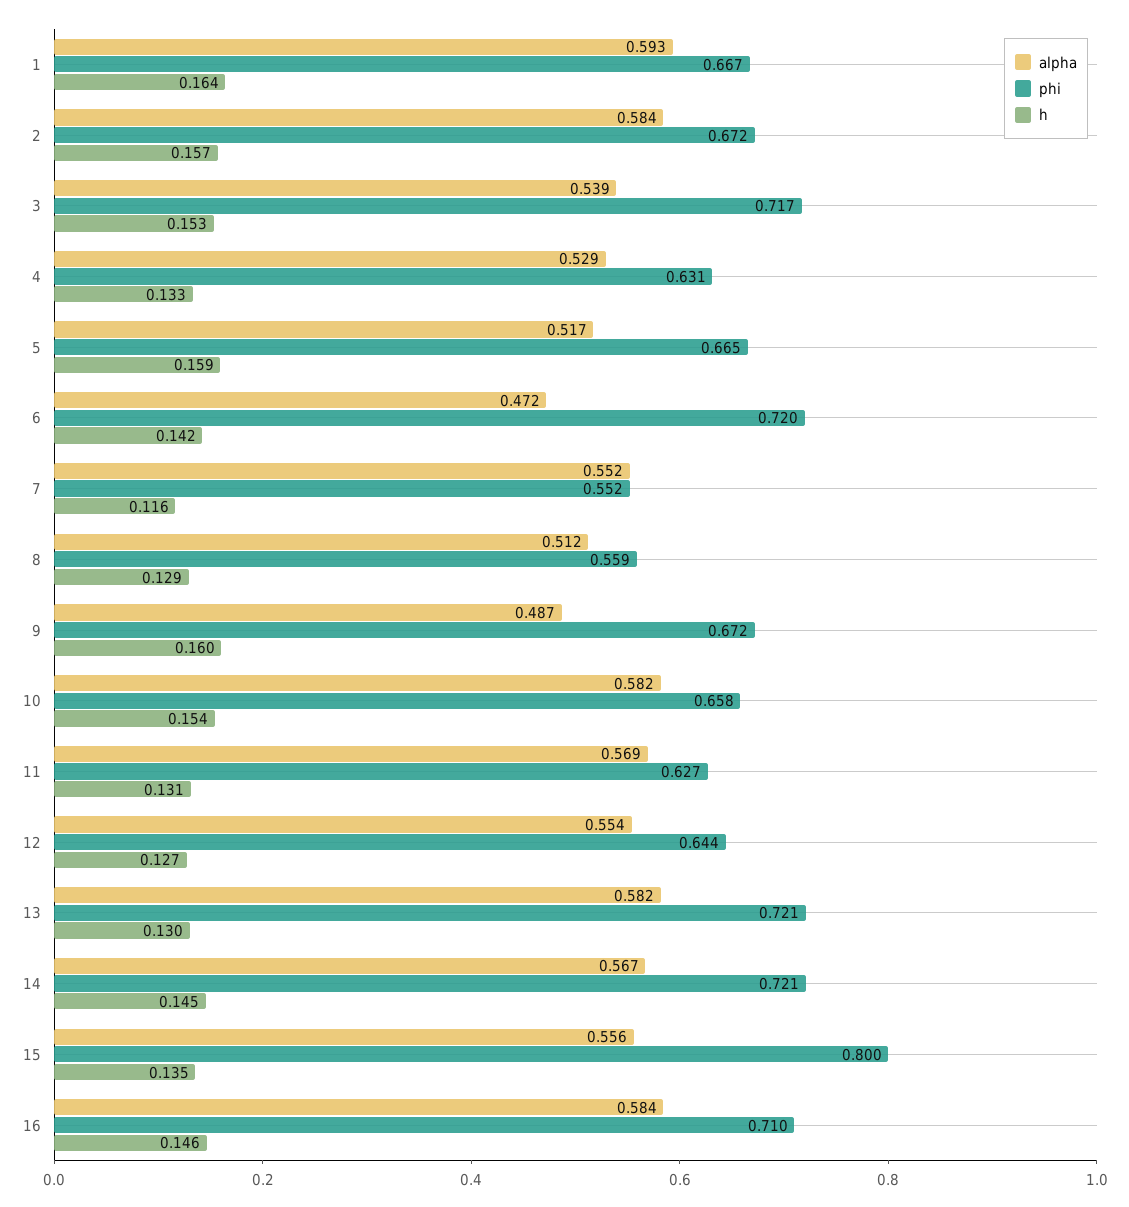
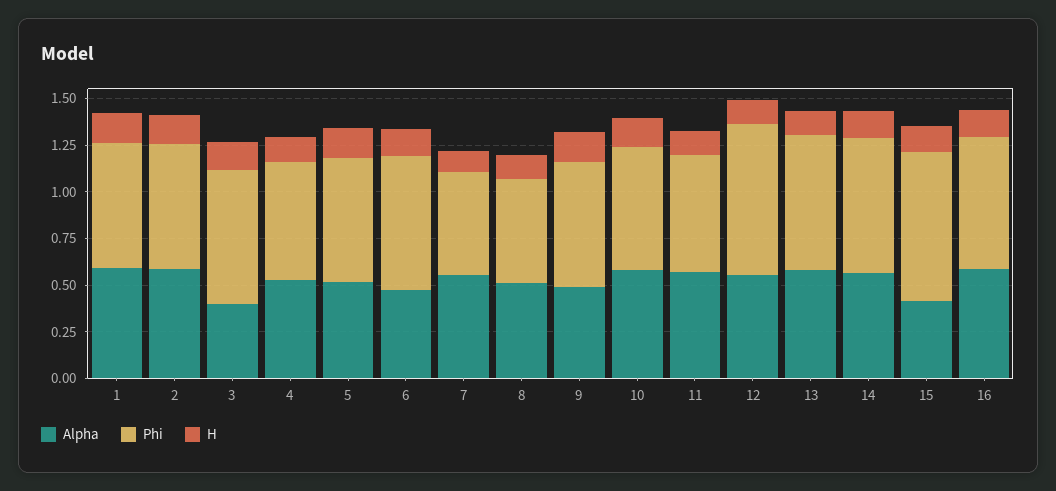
  {
    "alpha": {
      "1": 0.593,
      "2": 0.584,
-     "3": 0.539,
+     "3": 0.4,
      "4": 0.529,
      "5": 0.517,
      "6": 0.472,
      "7": 0.552,
      "8": 0.512,
      "9": 0.487,
      "10": 0.582,
      "11": 0.569,
      "12": 0.554,
      "13": 0.582,
      "14": 0.567,
-     "15": 0.556,
+     "15": 0.4,
      "16": 0.584
    },
    "phi": {
      "1": 0.667,
      "2": 0.672,
      "3": 0.717,
      "4": 0.631,
      "5": 0.665,
      "6": 0.72,
      "7": 0.552,
      "8": 0.559,
      "9": 0.672,
      "10": 0.658,
      "11": 0.627,
-     "12": 0.644,
+     "12": 0.8,
      "13": 0.721,
      "14": 0.721,
      "15": 0.8,
      "16": 0.71
    },
    "h": {
      "1": 0.164,
      "2": 0.157,
      "3": 0.153,
      "4": 0.133,
      "5": 0.159,
      "6": 0.142,
      "7": 0.116,
      "8": 0.129,
      "9": 0.16,
      "10": 0.154,
      "11": 0.131,
      "12": 0.127,
      "13": 0.13,
      "14": 0.145,
      "15": 0.135,
      "16": 0.146
    }
  }

